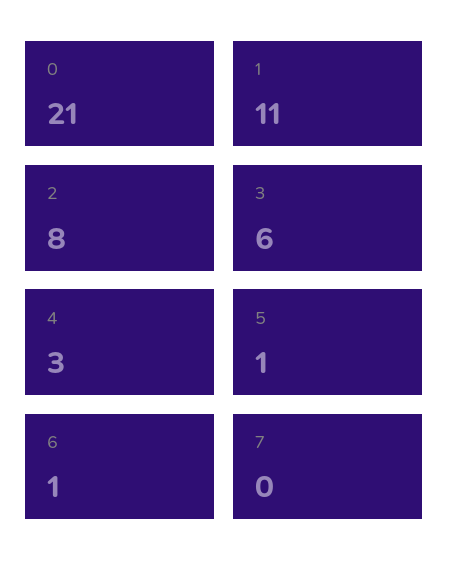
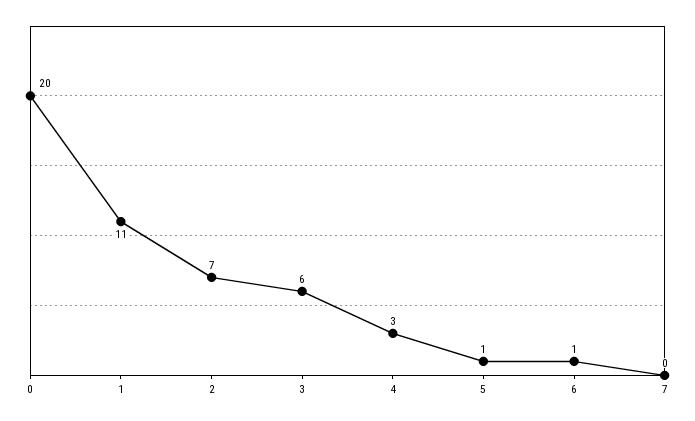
  {
-   "0": 21,
+   "0": 20,
    "1": 11,
-   "2": 8,
+   "2": 7,
    "3": 6,
    "4": 3,
    "5": 1,
    "6": 1,
    "7": 0
  }

